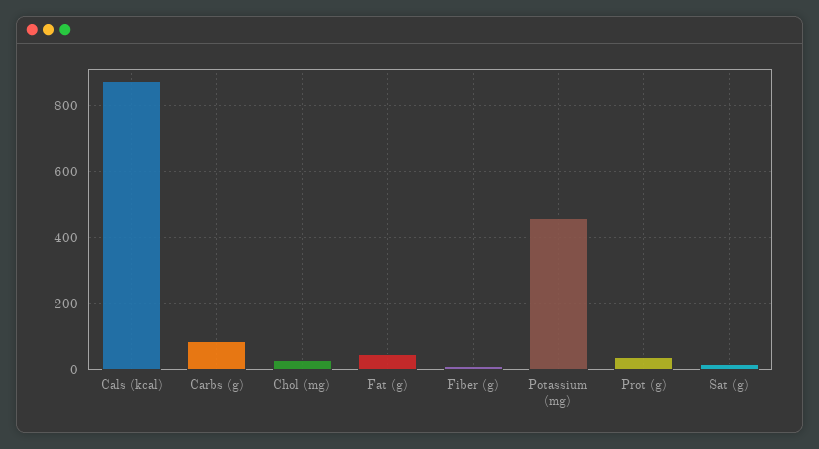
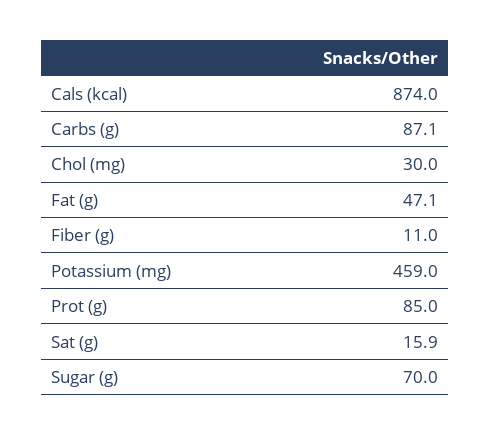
  {
    "Cals (kcal)": 874,
    "Carbs (g)": 87.1,
    "Chol (mg)": 30,
    "Fat (g)": 47.1,
    "Fiber (g)": 11,
    "Potassium (mg)": 459,
-   "Prot (g)": 40,
+   "Prot (g)": 85,
-   "Sat (g)": 15.9
+   "Sat (g)": 15.9,
+   "Sugar (g)": 70
  }

